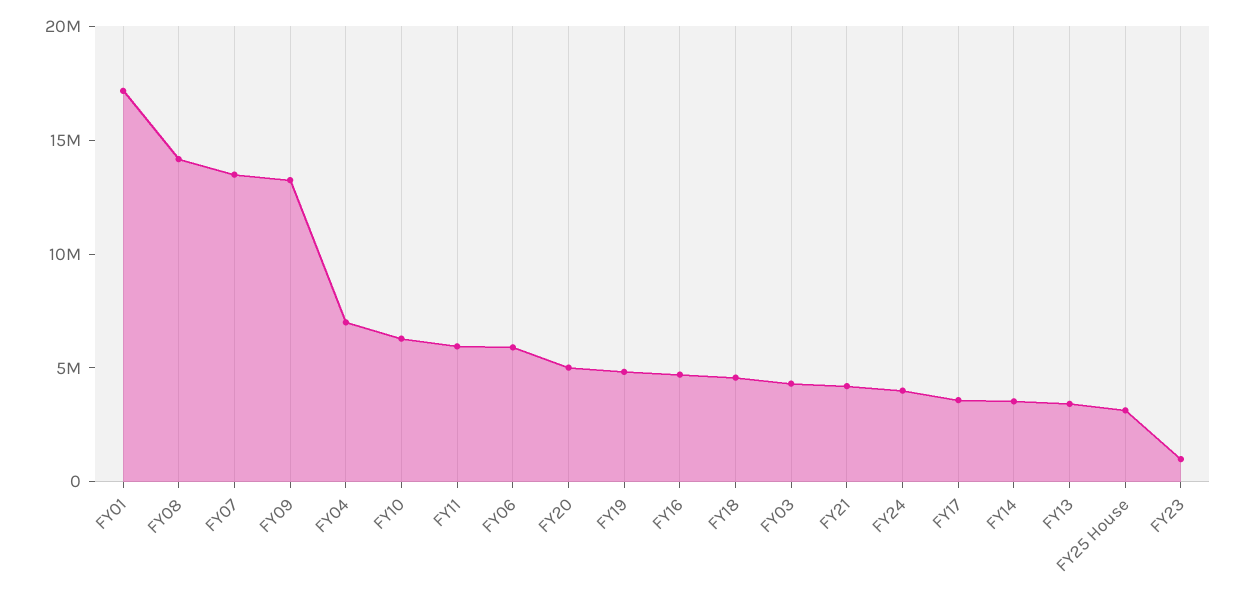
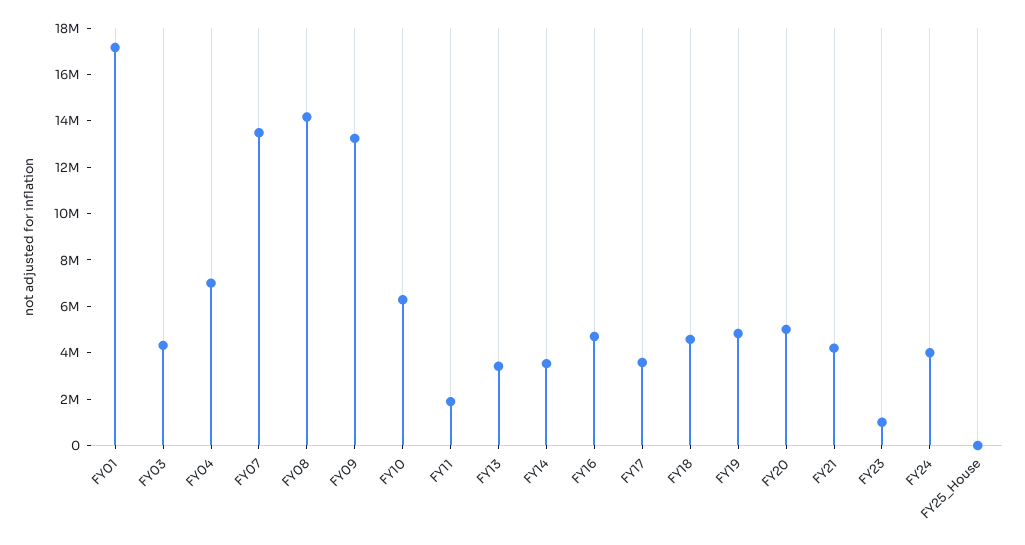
  {
    "FY01": 17000000,
    "FY08": 14000000,
    "FY07": 13500000,
    "FY09": 13000000,
    "FY04": 7000000,
    "FY10": 6500000,
-   "FY11": 6000000,
+   "FY11": 2000000,
-   "FY06": 6000000,
    "FY20": 5000000,
    "FY19": 5000000,
    "FY16": 4500000,
    "FY18": 4500000,
    "FY03": 4500000,
    "FY21": 4000000,
    "FY24": 4000000,
    "FY17": 3500000,
    "FY14": 3500000,
    "FY13": 3500000,
-   "FY25 House": 3000000,
+   "FY25 House": 0,
    "FY23": 1000000
  }

